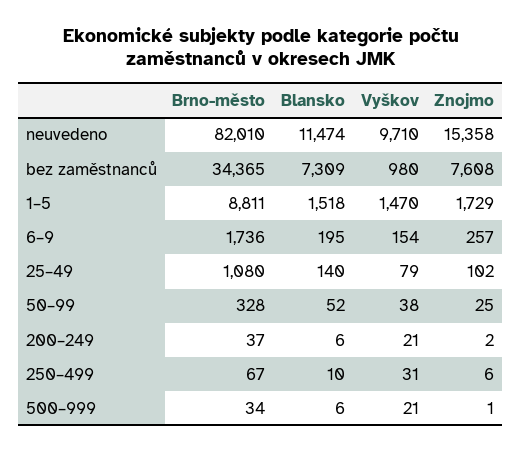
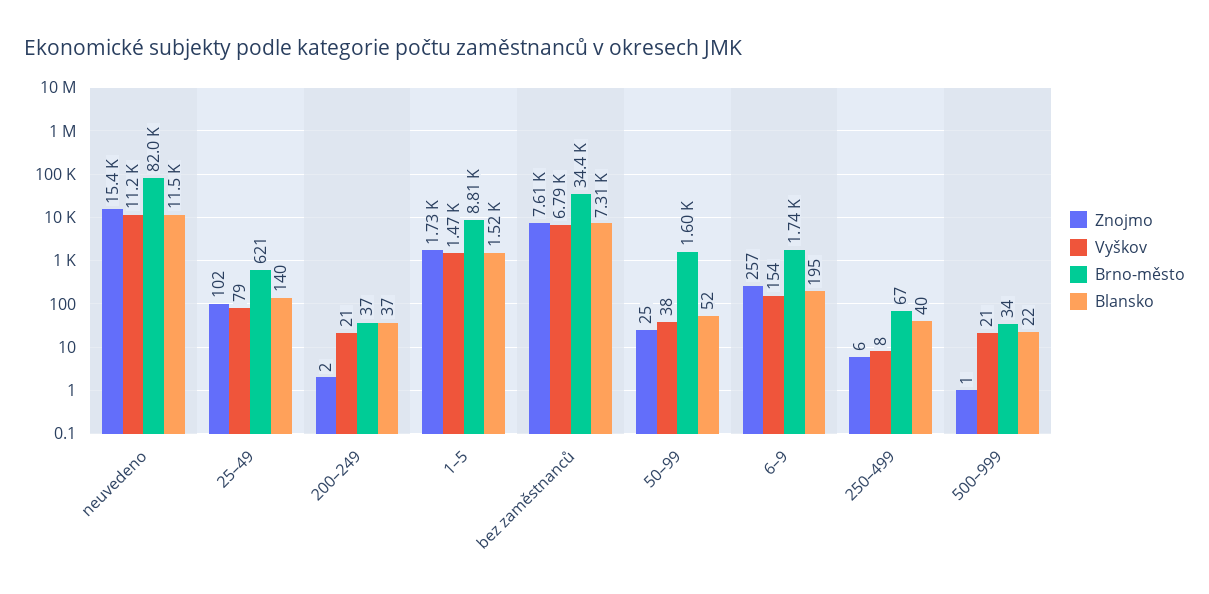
  {
    "Brno-město": {
      "neuvedeno": 82010,
      "bez zaměstnanců": 34365,
      "1–5": 8811,
      "6–9": 1736,
-     "25–49": 1080,
+     "25–49": 621,
-     "50–99": 328,
+     "50–99": 1600,
      "200–249": 37,
      "250–499": 67,
      "500–999": 34
    },
    "Blansko": {
      "neuvedeno": 11474,
      "bez zaměstnanců": 7309,
      "1–5": 1518,
      "6–9": 195,
      "25–49": 140,
      "50–99": 52,
-     "200–249": 6,
+     "200–249": 37,
-     "250–499": 10,
+     "250–499": 40,
-     "500–999": 6
+     "500–999": 22
    },
    "Vyškov": {
-     "neuvedeno": 9710,
+     "neuvedeno": 11200,
-     "bez zaměstnanců": 980,
+     "bez zaměstnanců": 6790,
      "1–5": 1470,
      "6–9": 154,
      "25–49": 79,
      "50–99": 38,
      "200–249": 21,
-     "250–499": 31,
+     "250–499": 8,
      "500–999": 21
    },
    "Znojmo": {
      "neuvedeno": 15358,
      "bez zaměstnanců": 7608,
      "1–5": 1729,
      "6–9": 257,
      "25–49": 102,
      "50–99": 25,
      "200–249": 2,
      "250–499": 6,
      "500–999": 1
    }
  }

